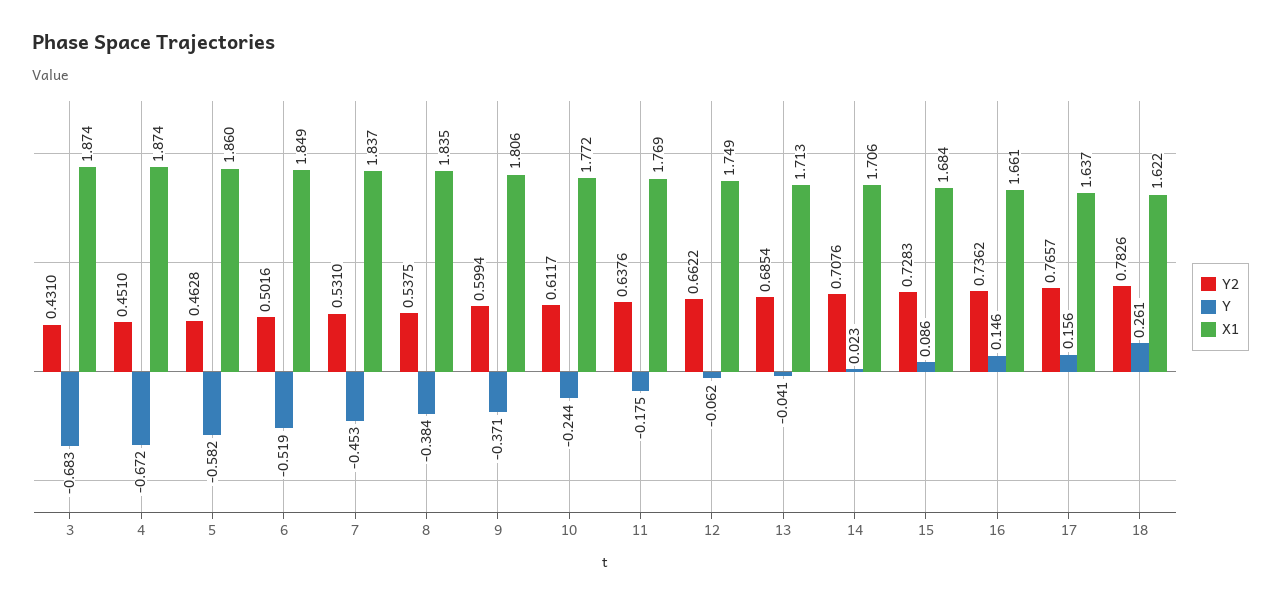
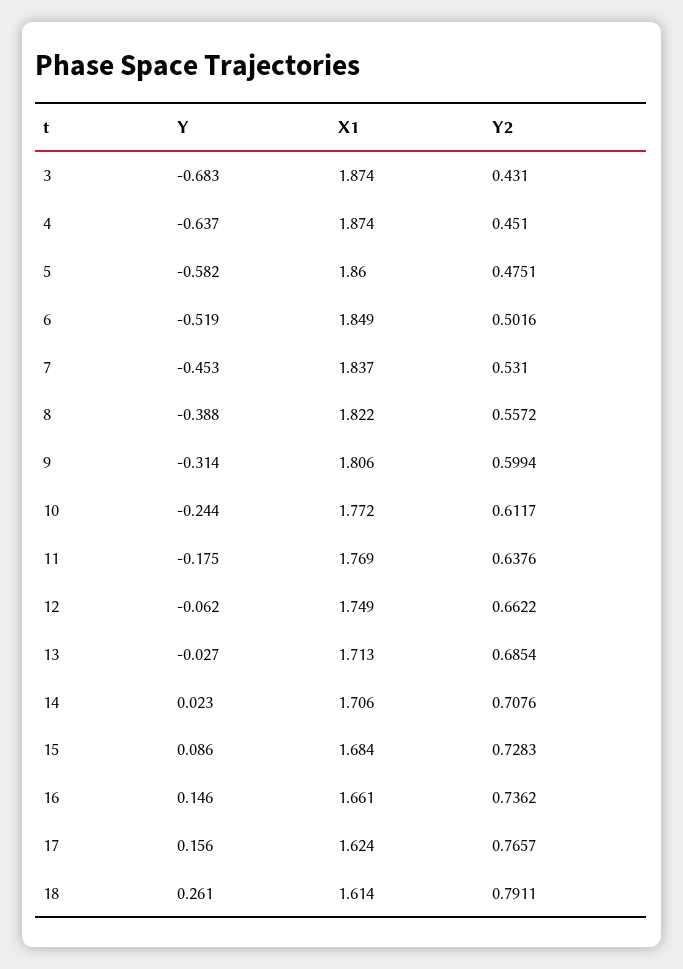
  {
    "Y2": {
      "3": 0.431,
      "4": 0.451,
-     "5": 0.4628,
+     "5": 0.4751,
      "6": 0.5016,
      "7": 0.531,
-     "8": 0.5375,
+     "8": 0.5572,
      "9": 0.5994,
      "10": 0.6117,
      "11": 0.6376,
      "12": 0.6622,
      "13": 0.6854,
      "14": 0.7076,
      "15": 0.7283,
      "16": 0.7362,
      "17": 0.7657,
-     "18": 0.7826
+     "18": 0.7911
    },
    "Y": {
      "3": -0.683,
-     "4": -0.672,
+     "4": -0.637,
      "5": -0.582,
      "6": -0.519,
      "7": -0.453,
-     "8": -0.384,
+     "8": -0.388,
-     "9": -0.371,
+     "9": -0.314,
      "10": -0.244,
      "11": -0.175,
      "12": -0.062,
-     "13": -0.041,
+     "13": -0.027,
      "14": 0.023,
      "15": 0.086,
      "16": 0.146,
      "17": 0.156,
      "18": 0.261
    },
    "X1": {
      "3": 1.874,
      "4": 1.874,
      "5": 1.86,
      "6": 1.849,
      "7": 1.837,
-     "8": 1.835,
+     "8": 1.822,
      "9": 1.806,
      "10": 1.772,
      "11": 1.769,
      "12": 1.749,
      "13": 1.713,
      "14": 1.706,
      "15": 1.684,
      "16": 1.661,
-     "17": 1.637,
+     "17": 1.624,
-     "18": 1.622
+     "18": 1.614
    }
  }

